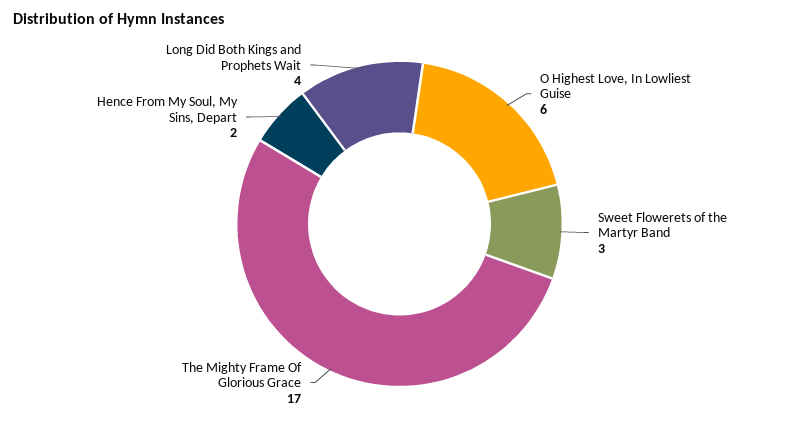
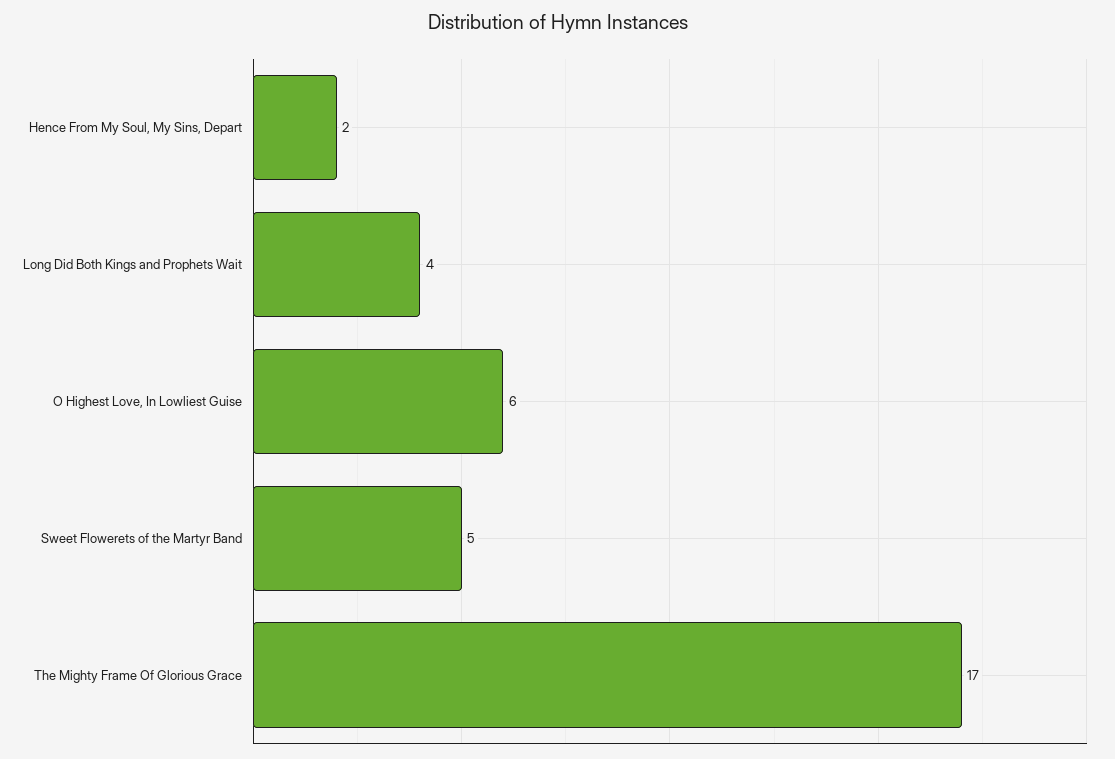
  {
    "O Highest Love, In Lowliest Guise": 6,
-   "Sweet Flowerets of the Martyr Band": 3,
+   "Sweet Flowerets of the Martyr Band": 5,
    "The Mighty Frame Of Glorious Grace": 17,
    "Hence From My Soul, My Sins, Depart": 2,
    "Long Did Both Kings and Prophets Wait": 4
  }

